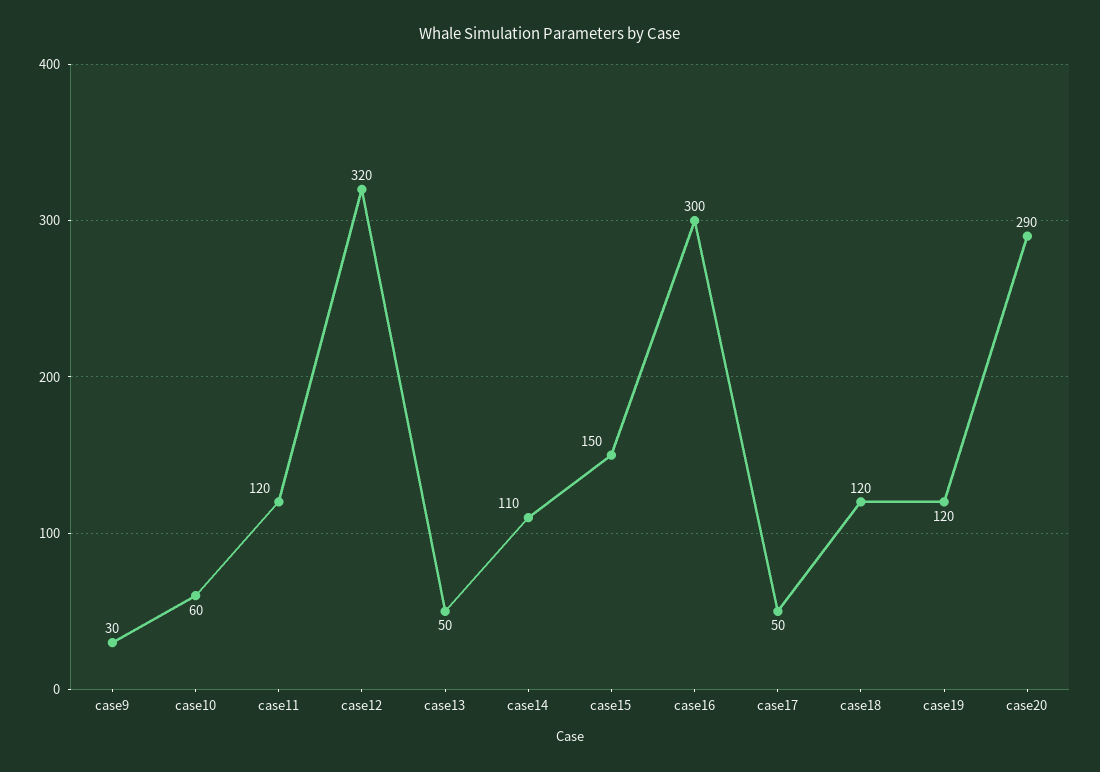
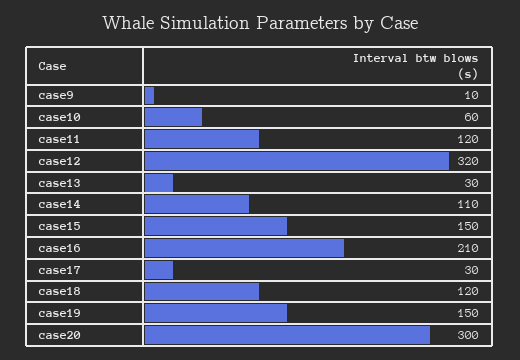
  {
-   "case9": 30,
+   "case9": 10,
    "case10": 60,
    "case11": 120,
    "case12": 320,
-   "case13": 50,
+   "case13": 30,
    "case14": 110,
    "case15": 150,
-   "case16": 300,
+   "case16": 210,
-   "case17": 50,
+   "case17": 30,
    "case18": 120,
-   "case19": 120,
+   "case19": 150,
-   "case20": 290
+   "case20": 300
  }

